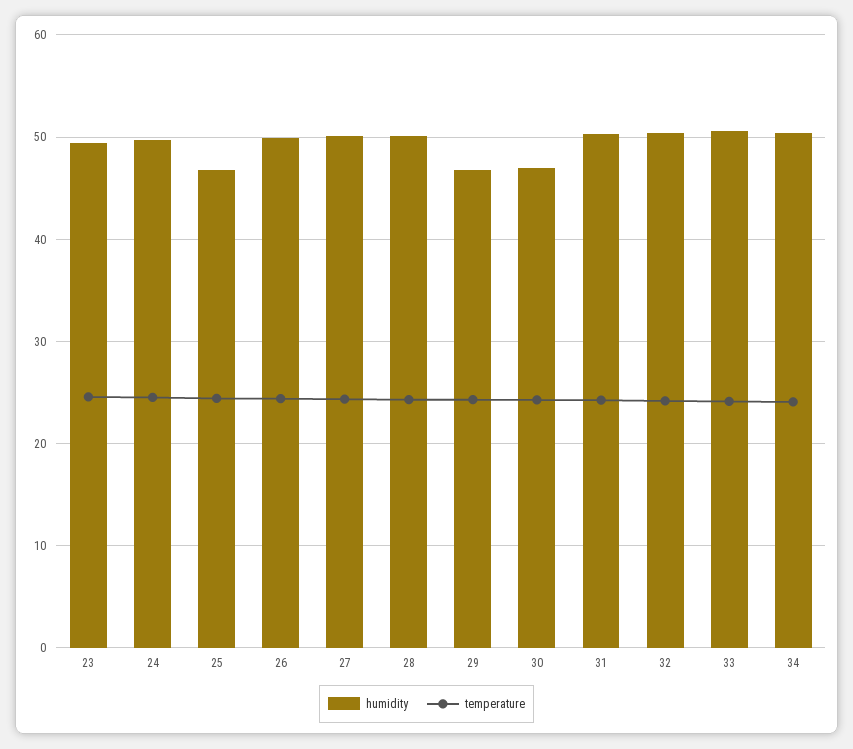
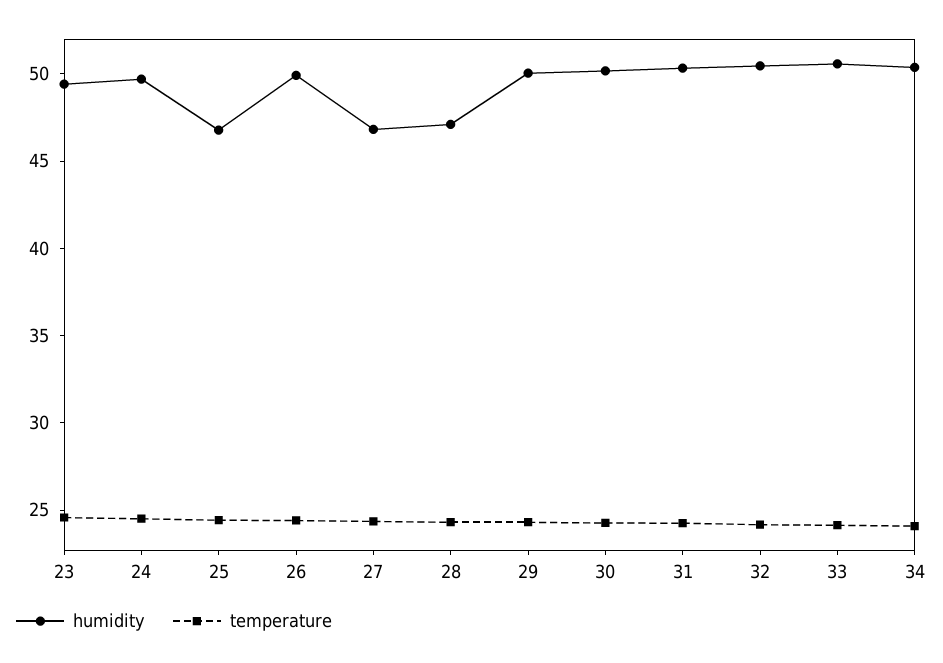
  {
    "humidity": {
      "23": 49,
      "24": 50,
      "25": 47,
      "26": 50,
-     "27": 50,
+     "27": 47,
-     "28": 50,
+     "28": 47,
-     "29": 47,
+     "29": 50,
-     "30": 47,
+     "30": 50,
      "31": 50,
      "32": 50,
      "33": 51,
      "34": 50
    },
    "temperature": {
      "23": 25,
      "24": 25,
      "25": 24,
      "26": 24,
      "27": 24,
      "28": 24,
      "29": 24,
      "30": 24,
      "31": 24,
      "32": 24,
      "33": 24,
      "34": 24
    }
  }

